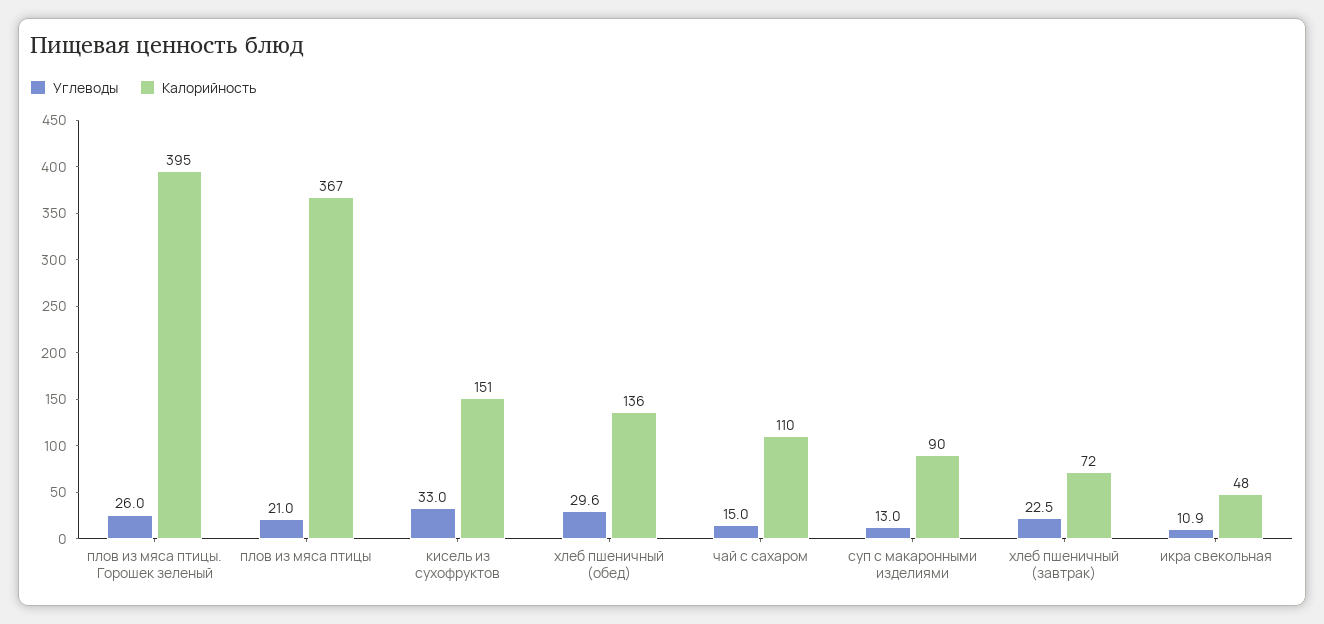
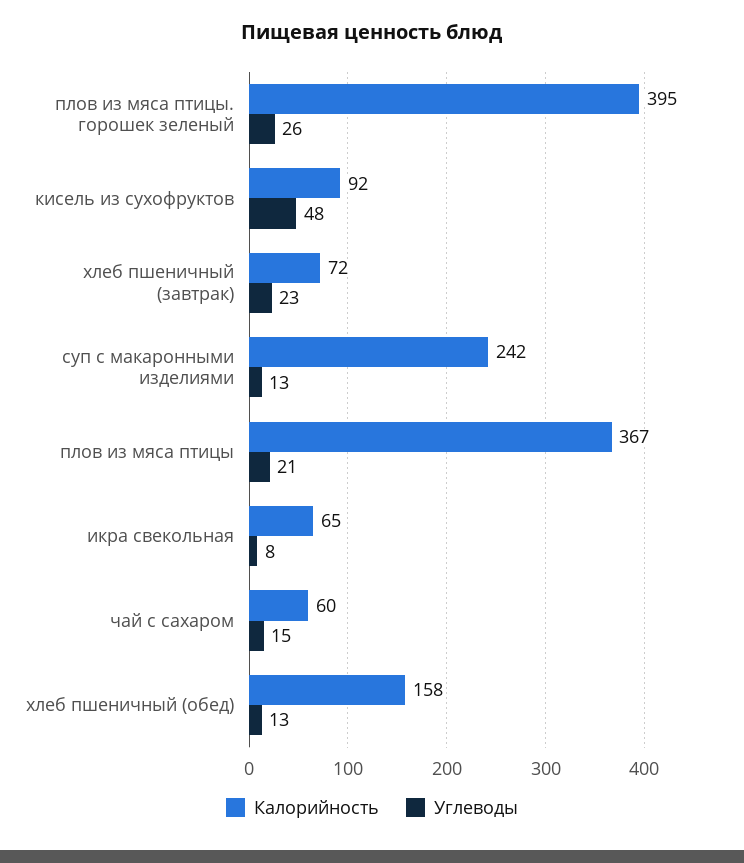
  {
    "Углеводы": {
      "плов из мяса птицы. Горошек зеленый": 26,
      "плов из мяса птицы": 21,
-     "кисель из сухофруктов": 33,
+     "кисель из сухофруктов": 48,
-     "хлеб пшеничный (обед)": 29.6,
+     "хлеб пшеничный (обед)": 13,
      "чай с сахаром": 15,
      "суп с макаронными изделиями": 13,
      "хлеб пшеничный (завтрак)": 22.5,
-     "икра свекольная": 10.9
+     "икра свекольная": 8
    },
    "Калорийность": {
      "плов из мяса птицы. Горошек зеленый": 395,
      "плов из мяса птицы": 367,
-     "кисель из сухофруктов": 151,
+     "кисель из сухофруктов": 92,
-     "хлеб пшеничный (обед)": 136,
+     "хлеб пшеничный (обед)": 158,
-     "чай с сахаром": 110,
+     "чай с сахаром": 60,
-     "суп с макаронными изделиями": 90,
+     "суп с макаронными изделиями": 242,
      "хлеб пшеничный (завтрак)": 72,
-     "икра свекольная": 48
+     "икра свекольная": 65
    }
  }

